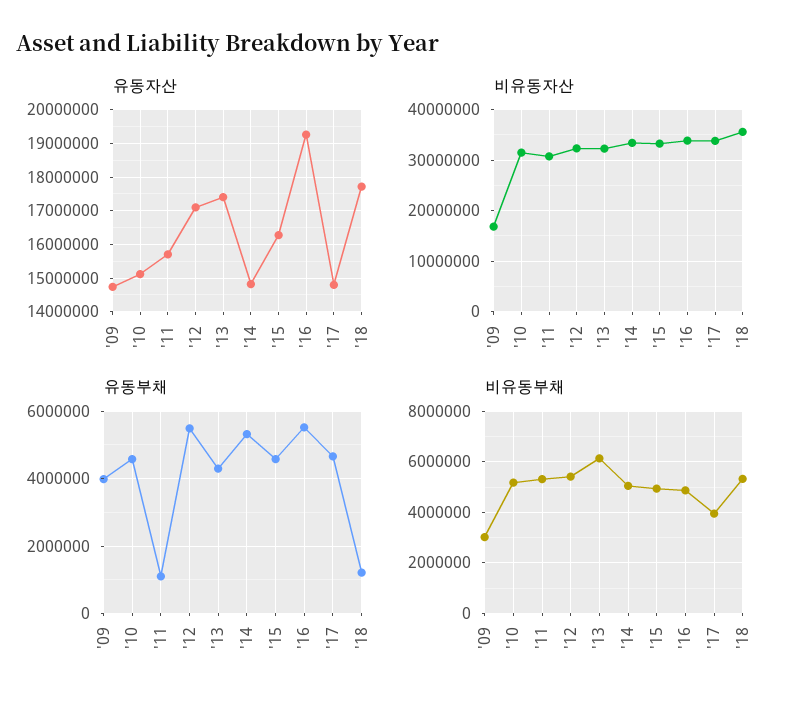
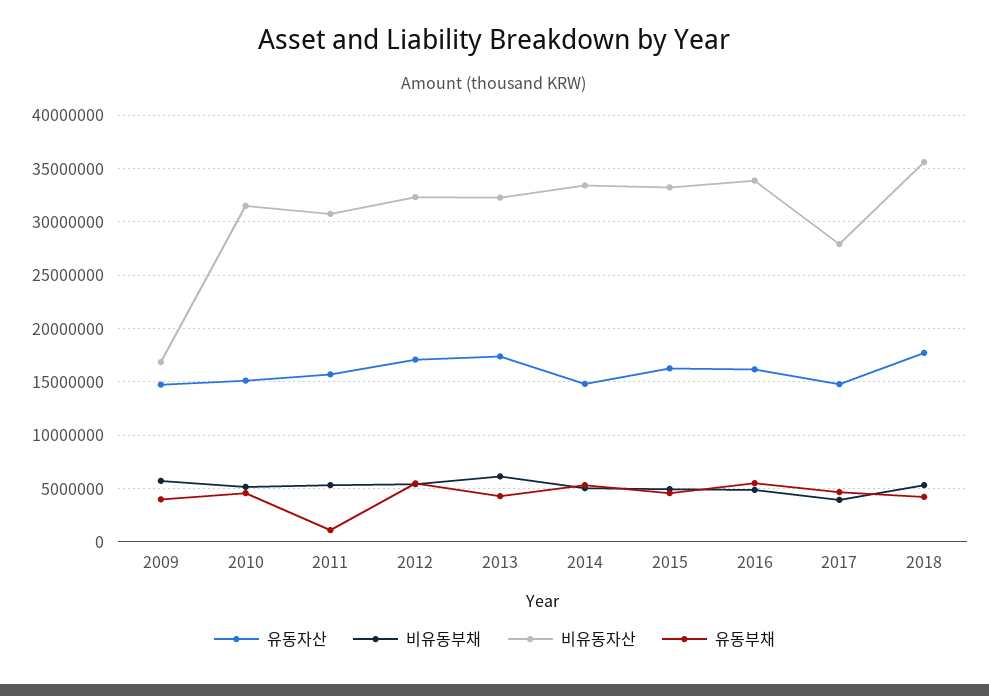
  {
    "유동자산": {
      "'09": 14800000,
      "'10": 15200000,
      "'11": 15800000,
      "'12": 17200000,
      "'13": 17400000,
      "'14": 14800000,
      "'15": 16200000,
-     "'16": 19200000,
+     "'16": 16000000,
      "'17": 14800000,
      "'18": 17800000
    },
    "비유동자산": {
      "'09": 17000000,
      "'10": 32000000,
      "'11": 31000000,
      "'12": 32000000,
      "'13": 32000000,
      "'14": 33000000,
      "'15": 33000000,
      "'16": 34000000,
-     "'17": 34000000,
+     "'17": 28000000,
      "'18": 36000000
    },
    "유동부채": {
      "'09": 4000000,
      "'10": 4600000,
      "'11": 1200000,
      "'12": 5400000,
      "'13": 4200000,
      "'14": 5400000,
      "'15": 4600000,
      "'16": 5600000,
      "'17": 4600000,
-     "'18": 1200000
+     "'18": 4000000
    },
    "비유동부채": {
-     "'09": 3000000,
+     "'09": 6000000,
      "'10": 5250000,
      "'11": 5250000,
      "'12": 5500000,
      "'13": 6250000,
      "'14": 5000000,
      "'15": 5000000,
      "'16": 4750000,
      "'17": 4000000,
      "'18": 5250000
    }
  }

